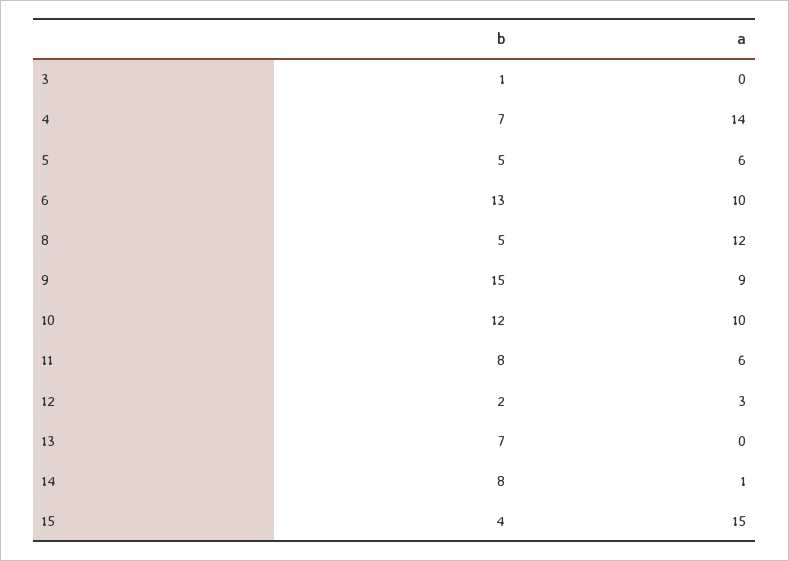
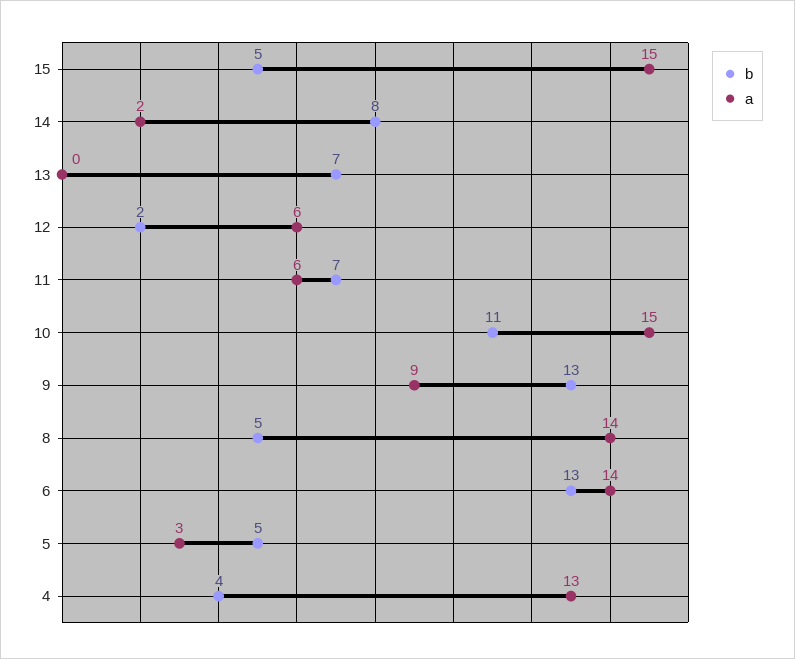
  {
    "b": {
-     "3": 1,
-     "4": 7,
+     "4": 4,
      "5": 5,
      "6": 13,
      "8": 5,
-     "9": 15,
+     "9": 13,
-     "10": 12,
+     "10": 11,
-     "11": 8,
+     "11": 7,
      "12": 2,
      "13": 7,
      "14": 8,
-     "15": 4
+     "15": 5
    },
    "a": {
-     "3": 0,
-     "4": 14,
+     "4": 13,
-     "5": 6,
+     "5": 3,
-     "6": 10,
+     "6": 14,
-     "8": 12,
+     "8": 14,
      "9": 9,
-     "10": 10,
+     "10": 15,
      "11": 6,
-     "12": 3,
+     "12": 6,
      "13": 0,
-     "14": 1,
+     "14": 2,
      "15": 15
    }
  }

